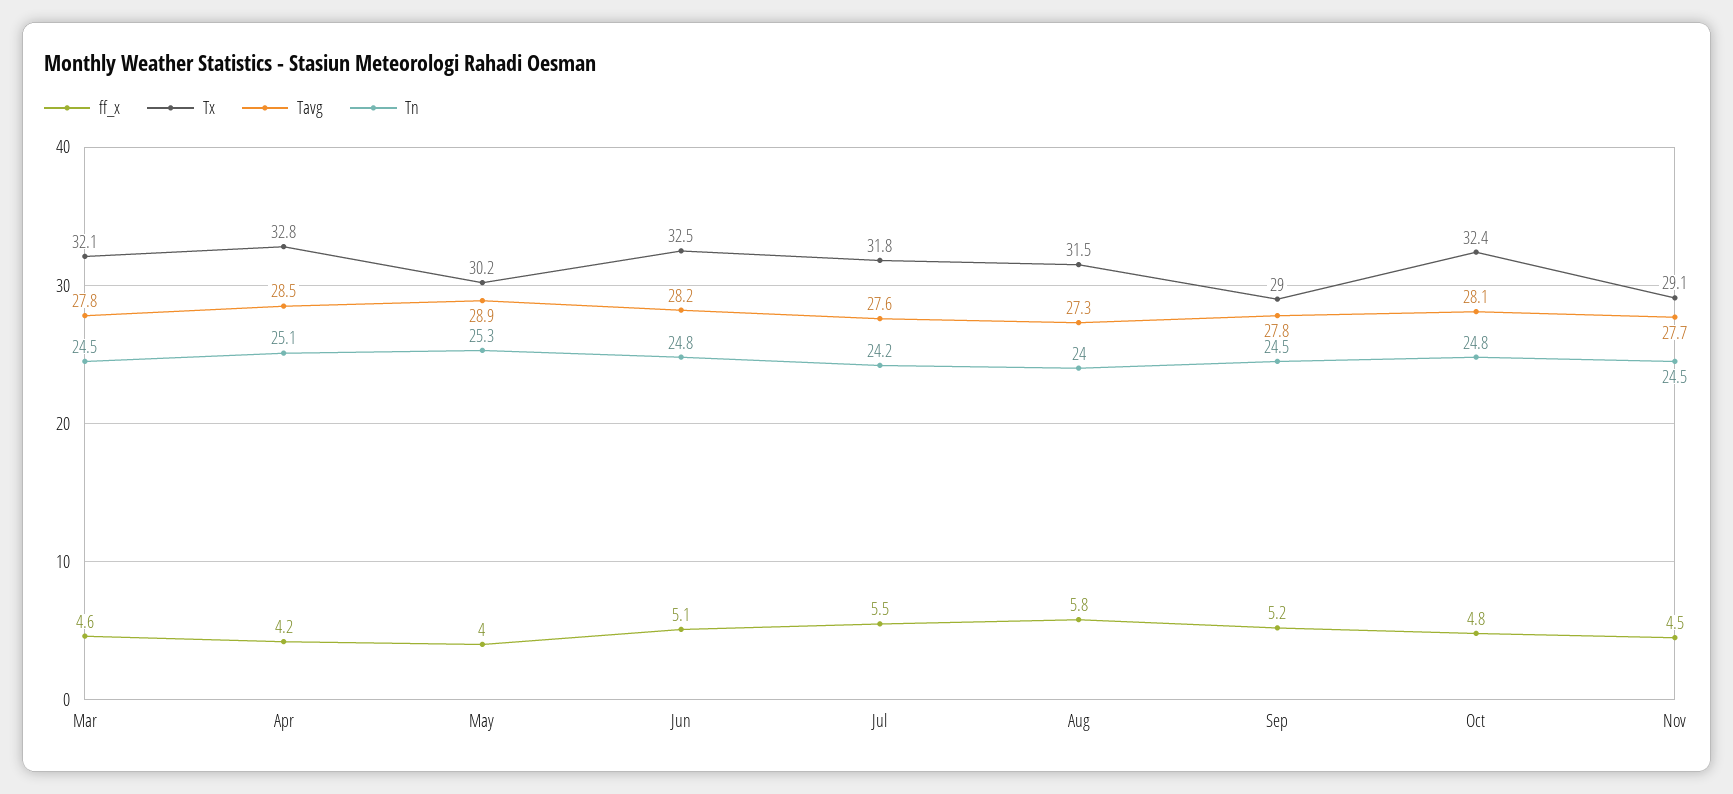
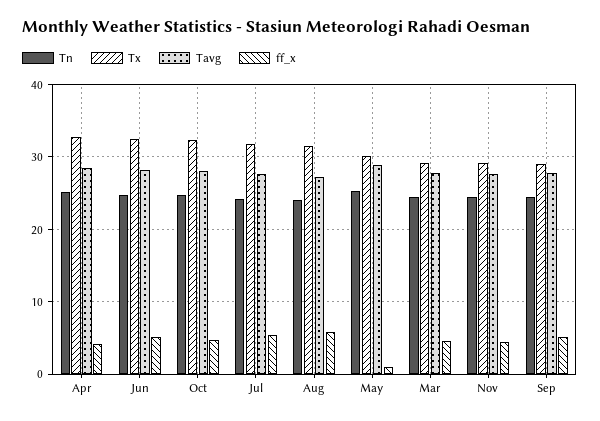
  {
    "ff_x": {
      "Mar": 4.6,
      "Apr": 4.2,
-     "May": 4,
+     "May": 1,
      "Jun": 5.1,
      "Jul": 5.5,
      "Aug": 5.8,
      "Sep": 5.2,
      "Oct": 4.8,
      "Nov": 4.5
    },
    "Tx": {
-     "Mar": 32.1,
+     "Mar": 29,
      "Apr": 32.8,
      "May": 30.2,
      "Jun": 32.5,
      "Jul": 31.8,
      "Aug": 31.5,
      "Sep": 29,
      "Oct": 32.4,
      "Nov": 29.1
    },
    "Tavg": {
      "Mar": 27.8,
      "Apr": 28.5,
      "May": 28.9,
      "Jun": 28.2,
      "Jul": 27.6,
      "Aug": 27.3,
      "Sep": 27.8,
      "Oct": 28.1,
      "Nov": 27.7
    },
    "Tn": {
      "Mar": 24.5,
      "Apr": 25.1,
      "May": 25.3,
      "Jun": 24.8,
      "Jul": 24.2,
      "Aug": 24,
      "Sep": 24.5,
      "Oct": 24.8,
      "Nov": 24.5
    }
  }

